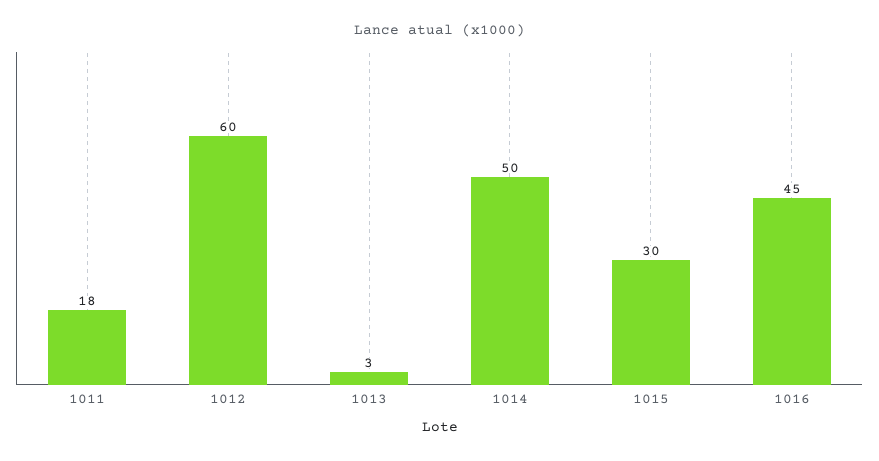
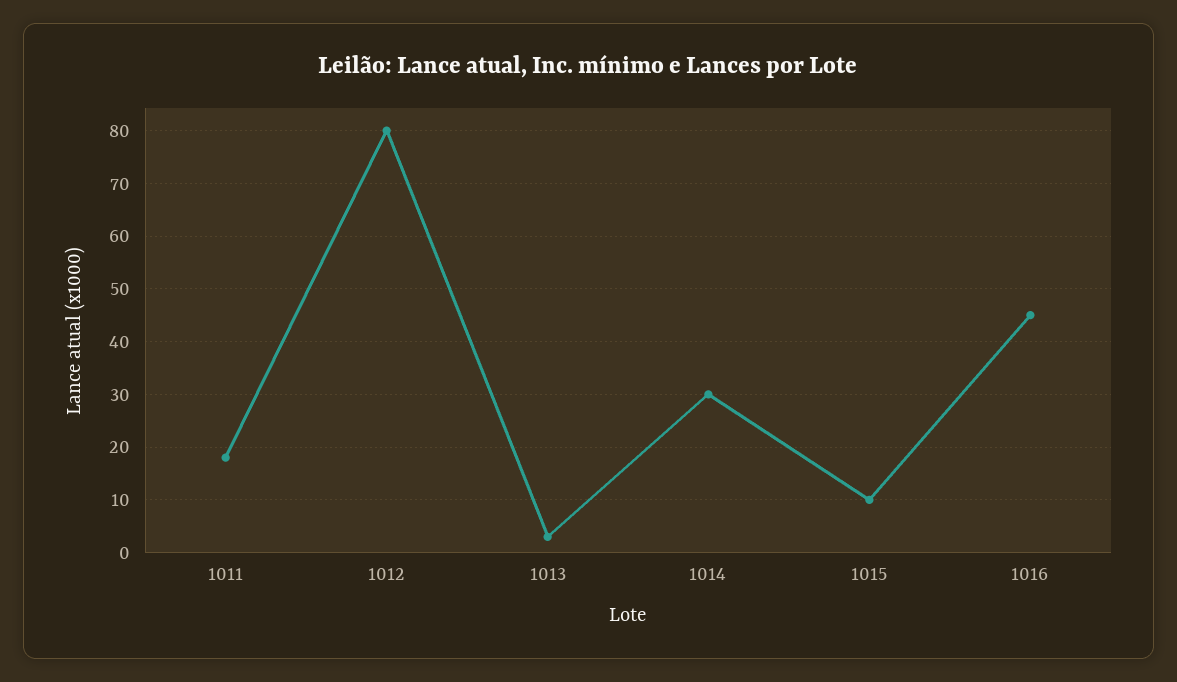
  {
    "1011": 18,
-   "1012": 60,
+   "1012": 80,
    "1013": 3,
-   "1014": 50,
+   "1014": 30,
-   "1015": 30,
+   "1015": 10,
    "1016": 45
  }

